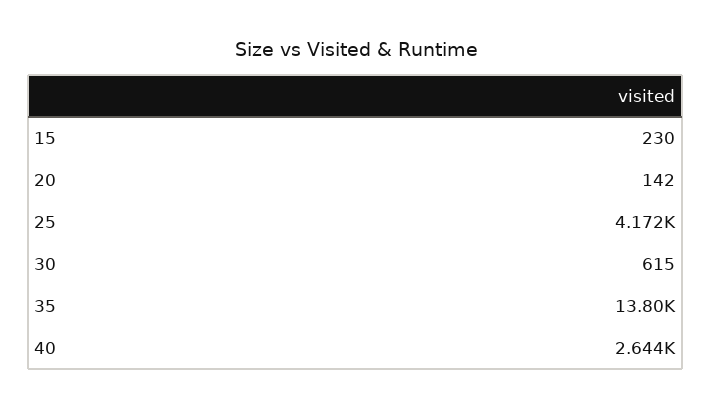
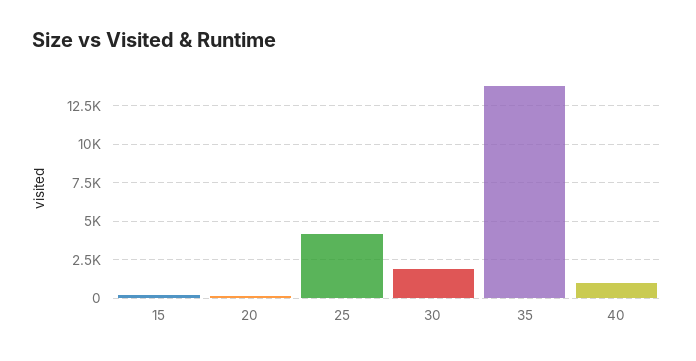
  {
    "15": 230,
    "20": 142,
    "25": 4172,
-   "30": 615,
+   "30": 2000,
    "35": 13800,
-   "40": 2644
+   "40": 1000
  }

